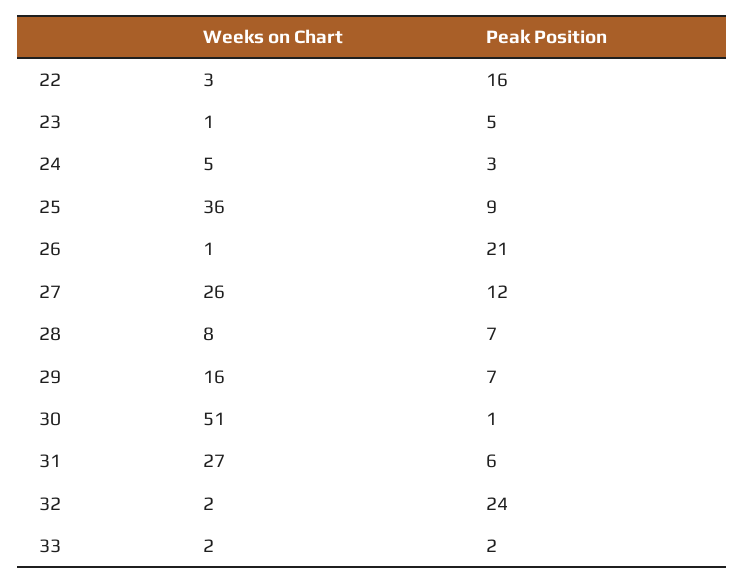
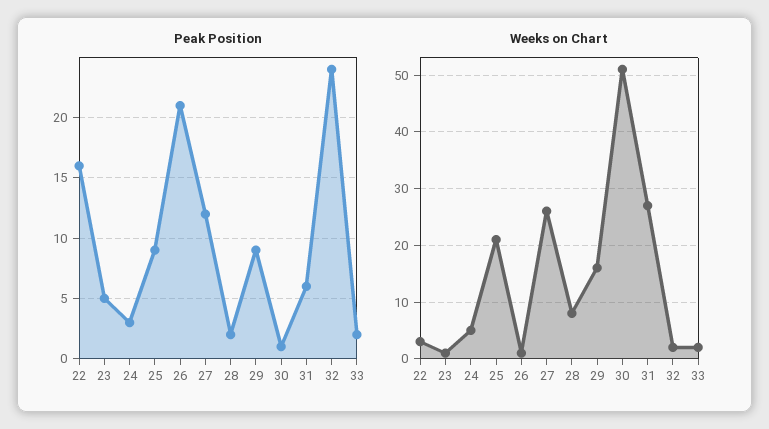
  {
    "Weeks on Chart": {
      "22": 3,
      "23": 1,
      "24": 5,
-     "25": 36,
+     "25": 20,
      "26": 1,
      "27": 26,
      "28": 8,
      "29": 16,
      "30": 51,
      "31": 27,
      "32": 2,
      "33": 2
    },
    "Peak Position": {
      "22": 16,
      "23": 5,
      "24": 3,
      "25": 9,
      "26": 21,
      "27": 12,
-     "28": 7,
+     "28": 2,
-     "29": 7,
+     "29": 9,
      "30": 1,
      "31": 6,
      "32": 24,
      "33": 2
    }
  }

